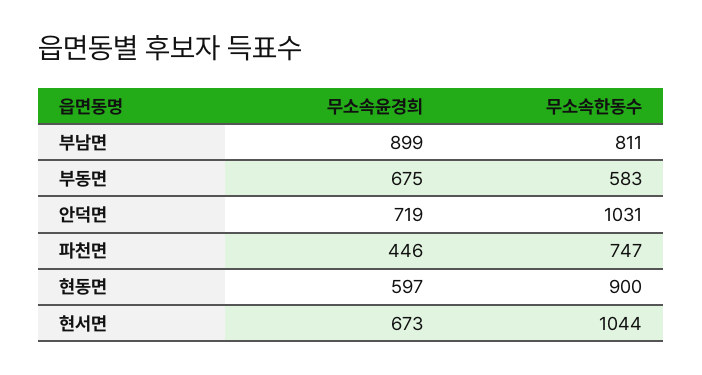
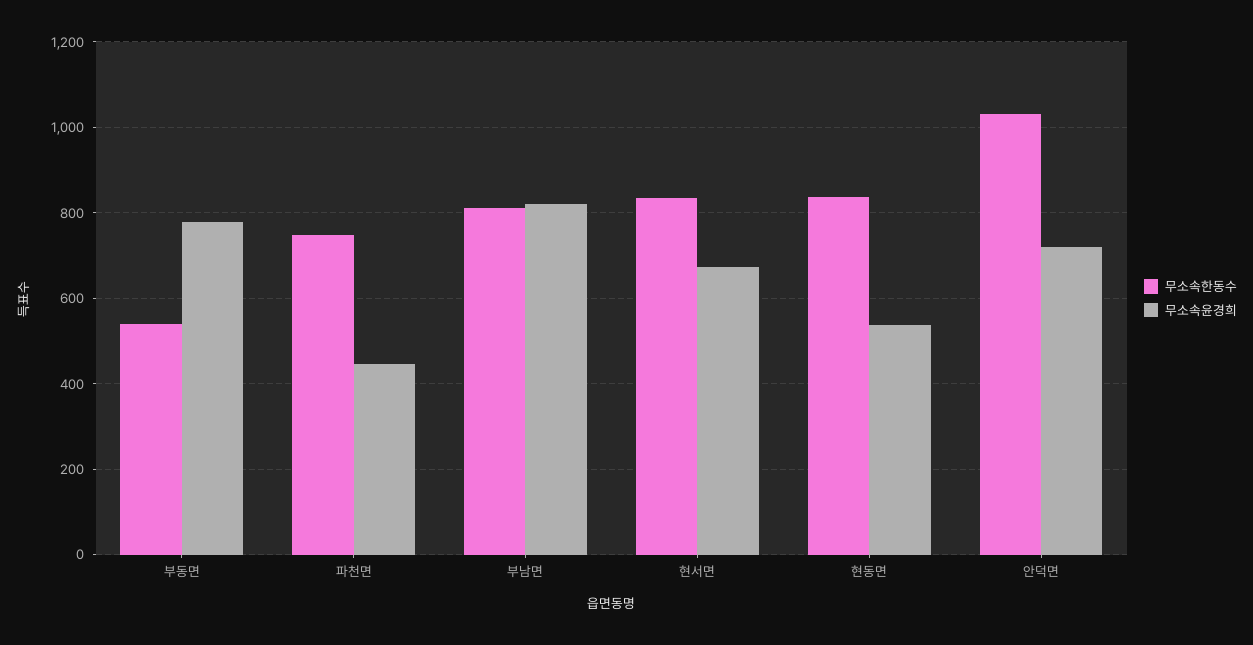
  {
    "무소속윤경희": {
-     "부남면": 899,
+     "부남면": 820,
-     "부동면": 675,
+     "부동면": 780,
      "안덕면": 719,
      "파천면": 446,
-     "현동면": 597,
+     "현동면": 540,
      "현서면": 673
    },
    "무소속한동수": {
      "부남면": 811,
-     "부동면": 583,
+     "부동면": 540,
      "안덕면": 1031,
      "파천면": 747,
-     "현동면": 900,
+     "현동면": 840,
-     "현서면": 1044
+     "현서면": 840
    }
  }

